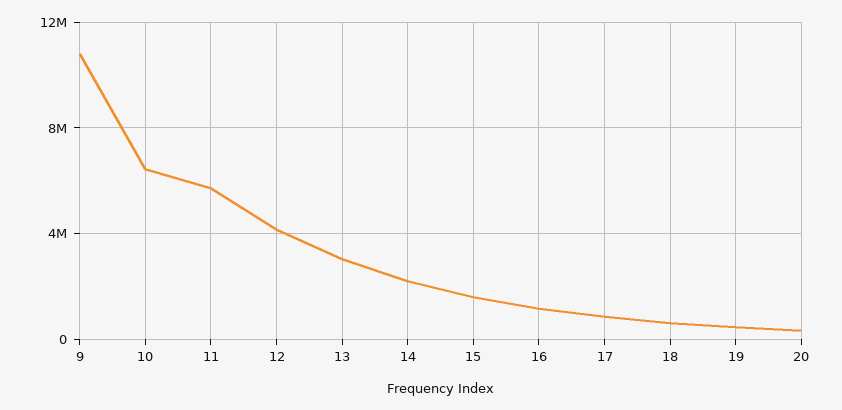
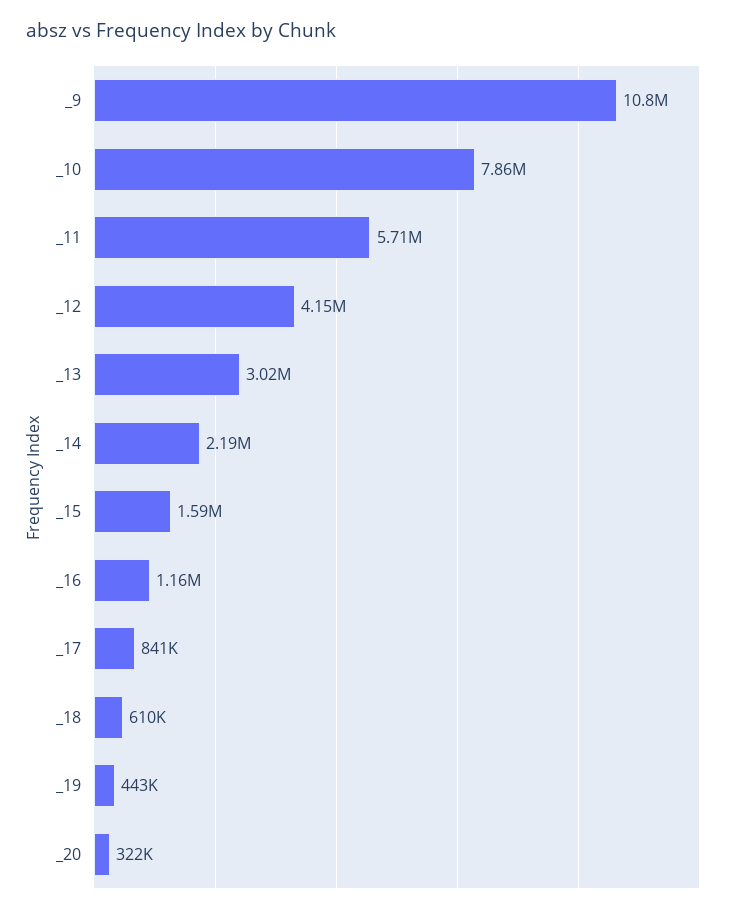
  {
    "9": 10800000,
-   "10": 6500000,
+   "10": 7860000,
    "11": 5710000,
    "12": 4150000,
    "13": 3020000,
    "14": 2190000,
    "15": 1590000,
    "16": 1160000,
    "17": 841000,
    "18": 610000,
    "19": 443000,
    "20": 322000
  }

